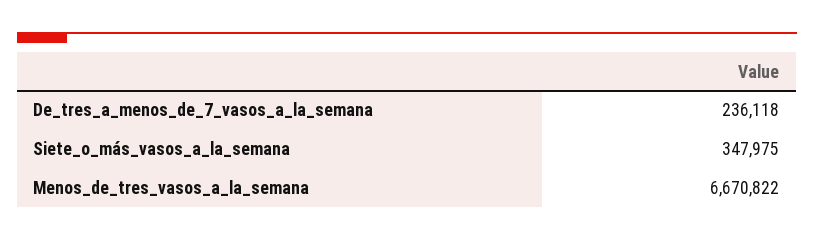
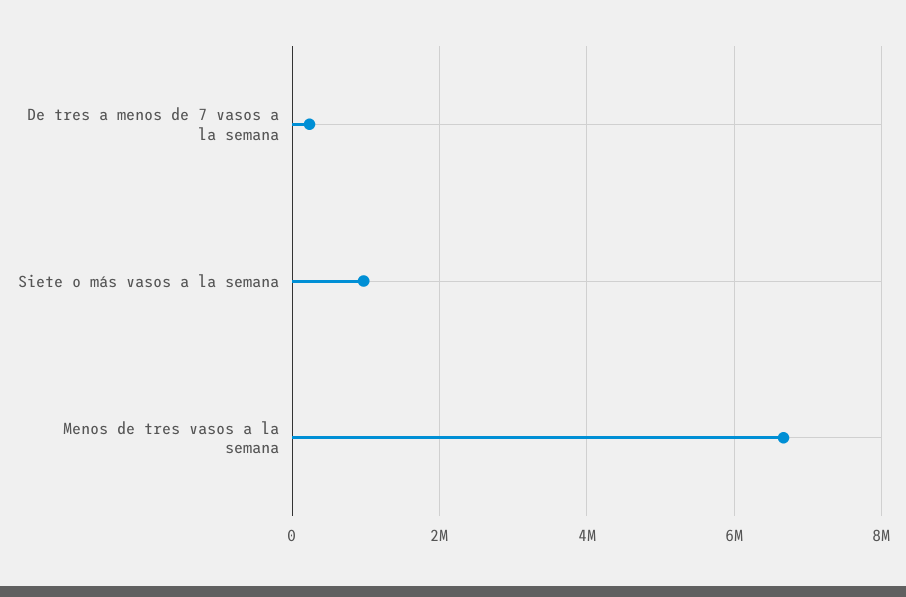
  {
    "De_tres_a_menos_de_7_vasos_a_la_semana": 236118,
-   "Siete_o_más_vasos_a_la_semana": 347975,
+   "Siete_o_más_vasos_a_la_semana": 1000000,
    "Menos_de_tres_vasos_a_la_semana": 6670822
  }

